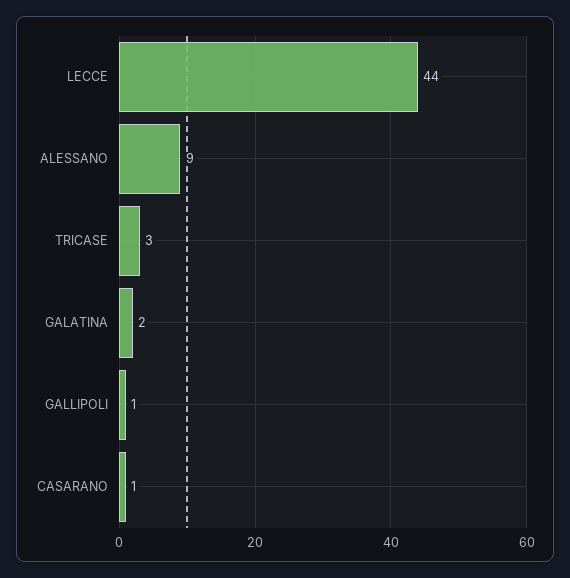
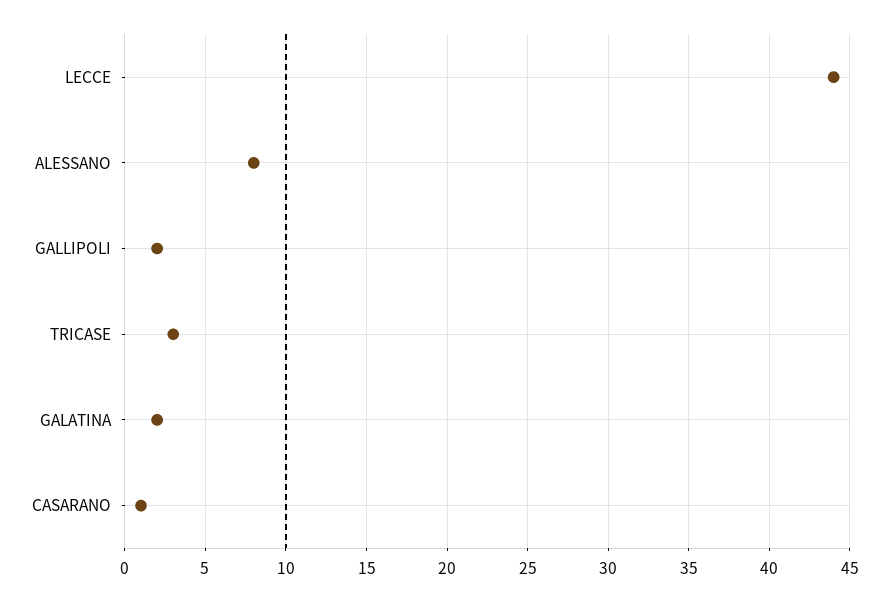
  {
    "LECCE": 44,
-   "ALESSANO": 9,
+   "ALESSANO": 8,
    "TRICASE": 3,
    "GALATINA": 2,
-   "GALLIPOLI": 1,
+   "GALLIPOLI": 2,
    "CASARANO": 1
  }

